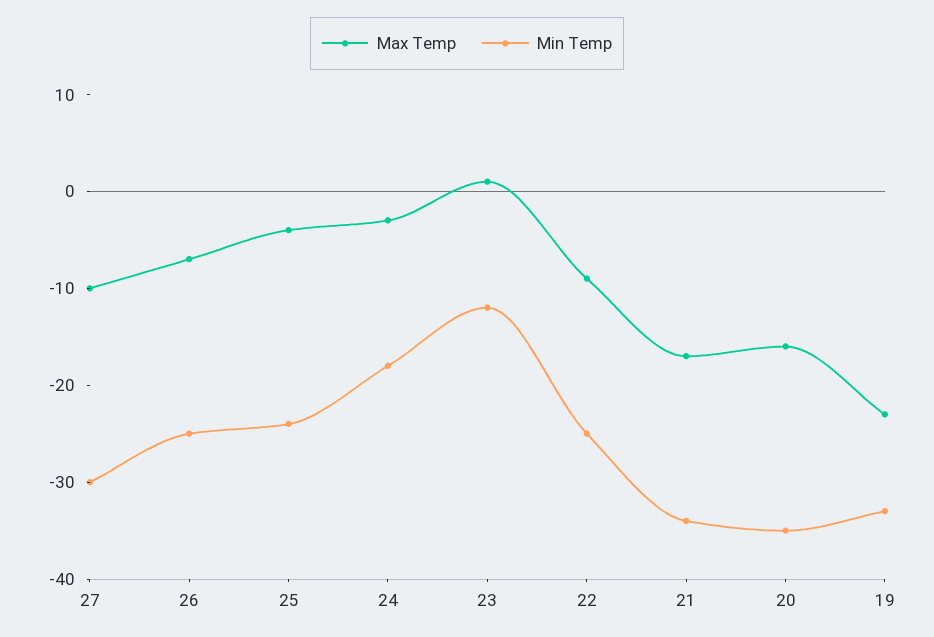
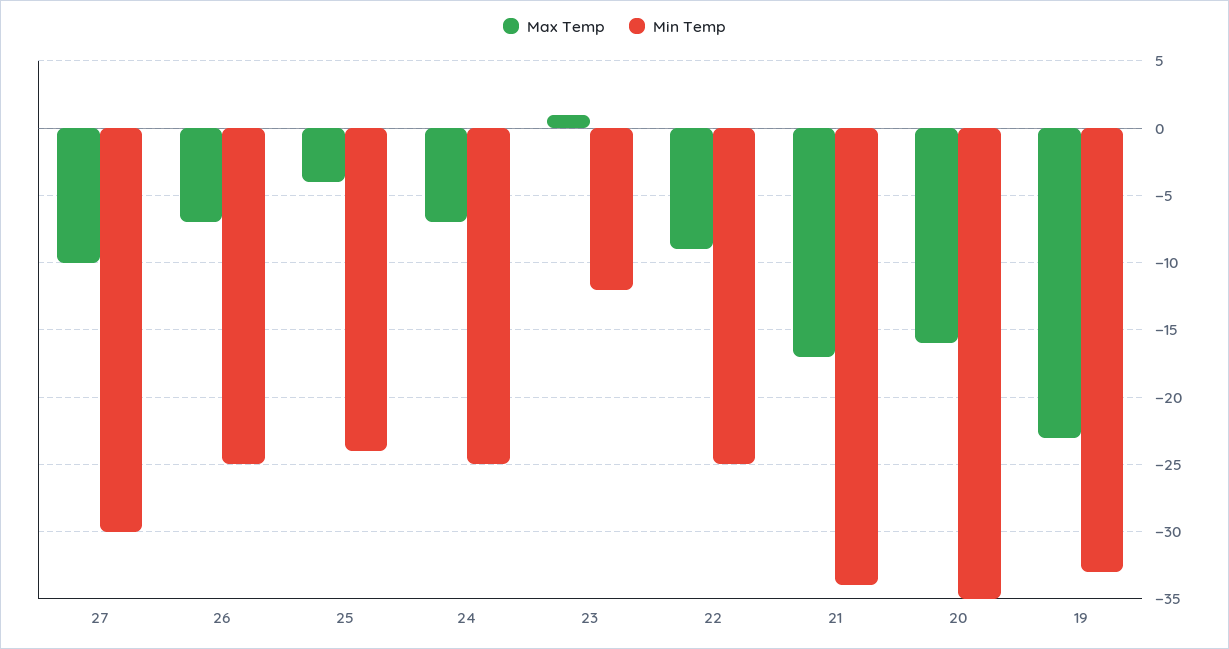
  {
    "Max Temp": {
      "27": -10,
      "26": -7,
      "25": -4,
-     "24": -3,
+     "24": -7,
      "23": 1,
      "22": -9,
      "21": -17,
      "20": -16,
      "19": -23
    },
    "Min Temp": {
      "27": -30,
      "26": -25,
      "25": -24,
-     "24": -18,
+     "24": -25,
      "23": -12,
      "22": -25,
      "21": -34,
      "20": -35,
      "19": -33
    }
  }

